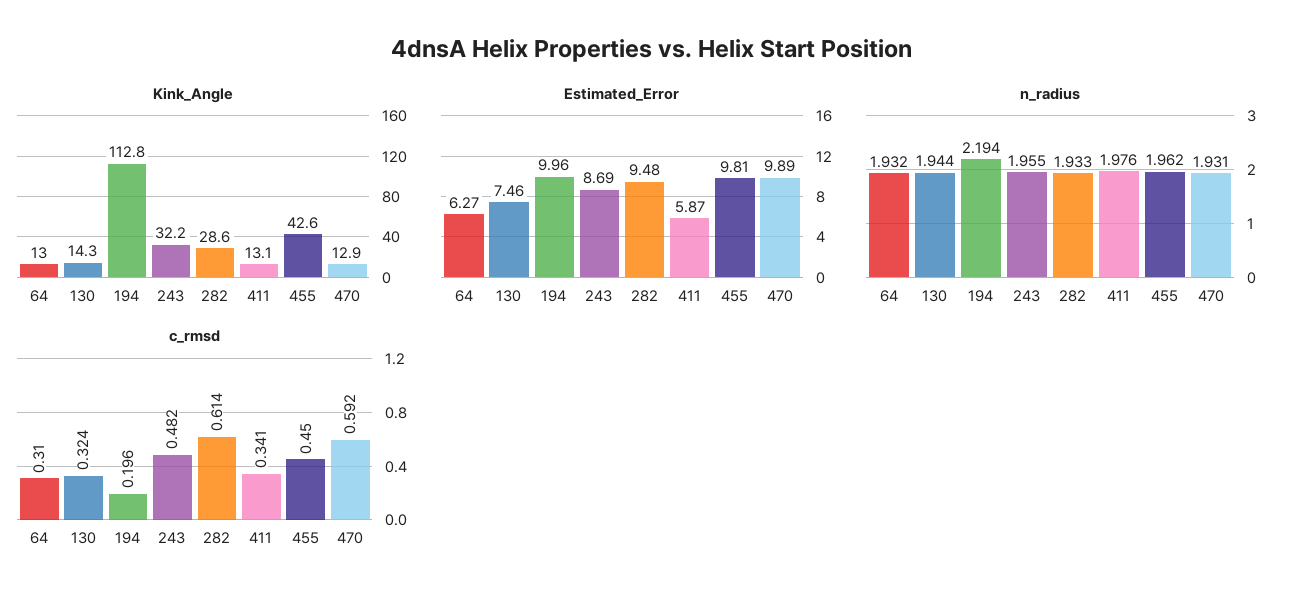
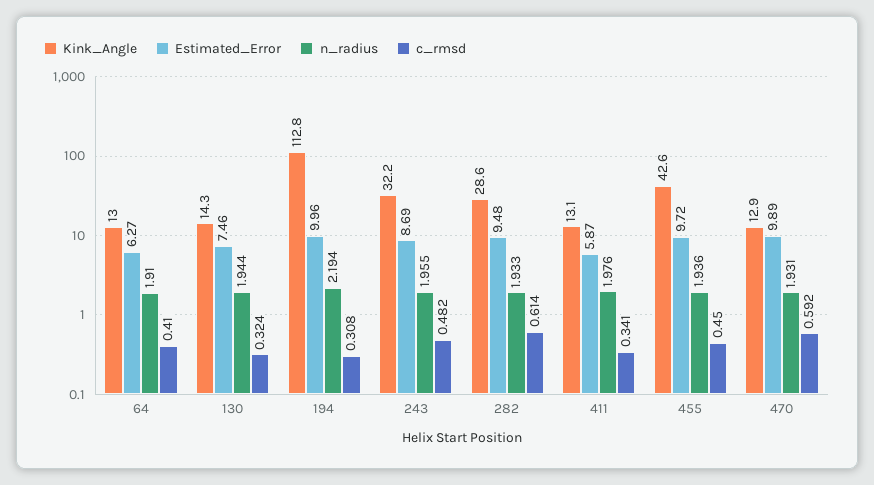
  {
    "Kink_Angle": {
      "64": 13,
      "130": 14.3,
      "194": 112.8,
      "243": 32.2,
      "282": 28.6,
      "411": 13.1,
      "455": 42.6,
      "470": 12.9
    },
    "Estimated_Error": {
      "64": 6.27,
      "130": 7.46,
      "194": 9.96,
      "243": 8.69,
      "282": 9.48,
      "411": 5.87,
-     "455": 9.81,
+     "455": 9.72,
      "470": 9.89
    },
    "n_radius": {
-     "64": 1.932,
+     "64": 1.91,
      "130": 1.944,
      "194": 2.194,
      "243": 1.955,
      "282": 1.933,
      "411": 1.976,
-     "455": 1.962,
+     "455": 1.936,
      "470": 1.931
    },
    "c_rmsd": {
-     "64": 0.31,
+     "64": 0.41,
      "130": 0.324,
-     "194": 0.196,
+     "194": 0.308,
      "243": 0.482,
      "282": 0.614,
      "411": 0.341,
      "455": 0.45,
      "470": 0.592
    }
  }

